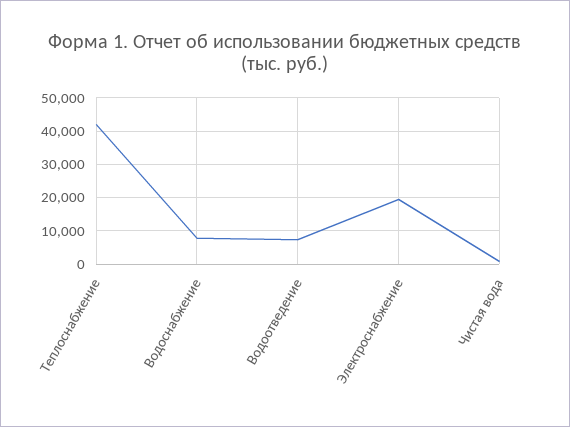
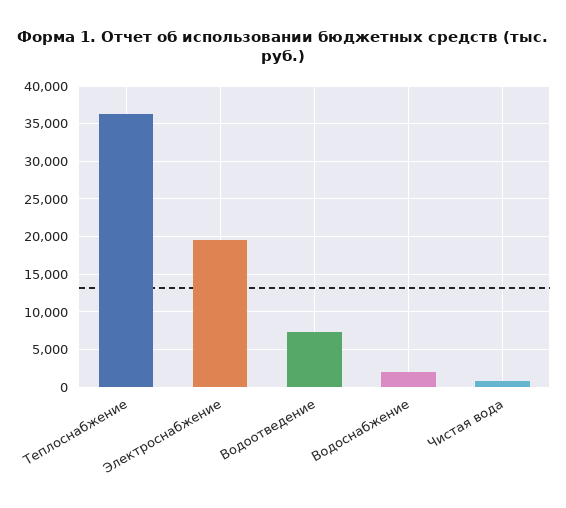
  {
-   "Теплоснабжение": 42000,
+   "Теплоснабжение": 36000,
-   "Водоснабжение": 8000,
+   "Водоснабжение": 2000,
    "Водоотведение": 7000,
    "Электроснабжение": 20000,
    "Чистая вода": 1000
  }

